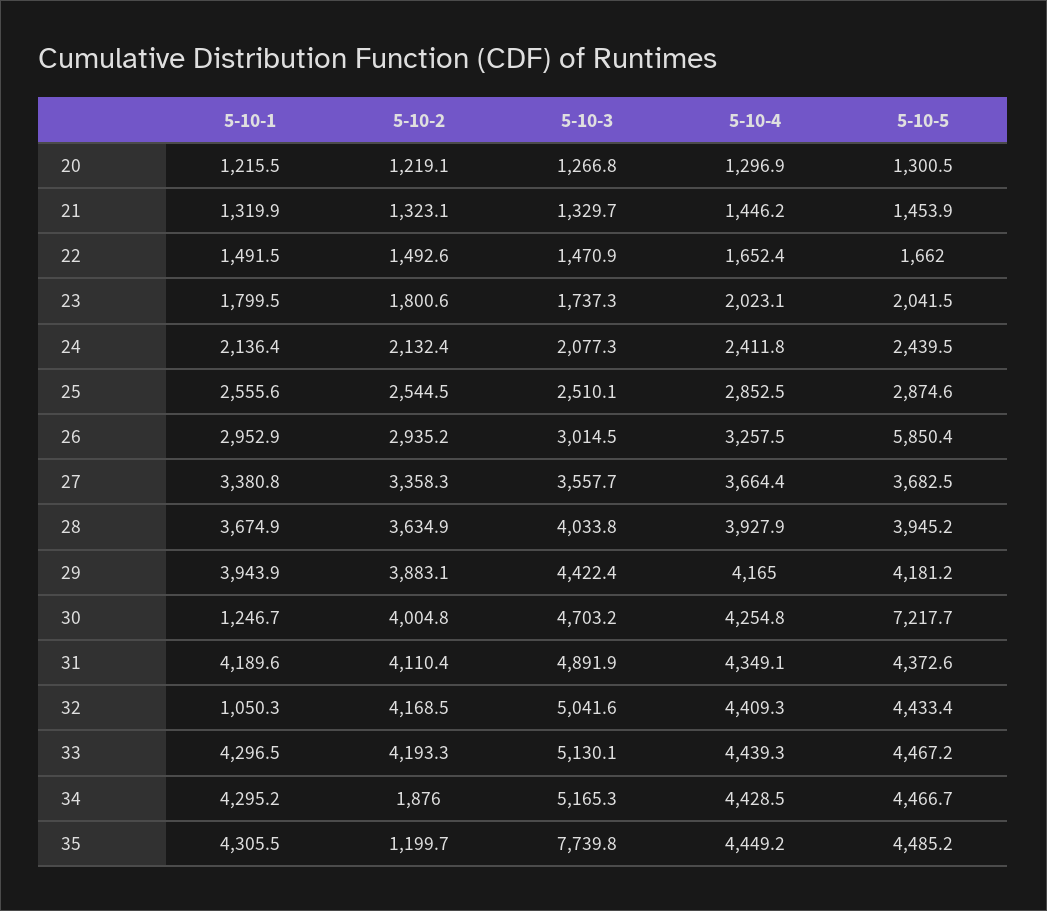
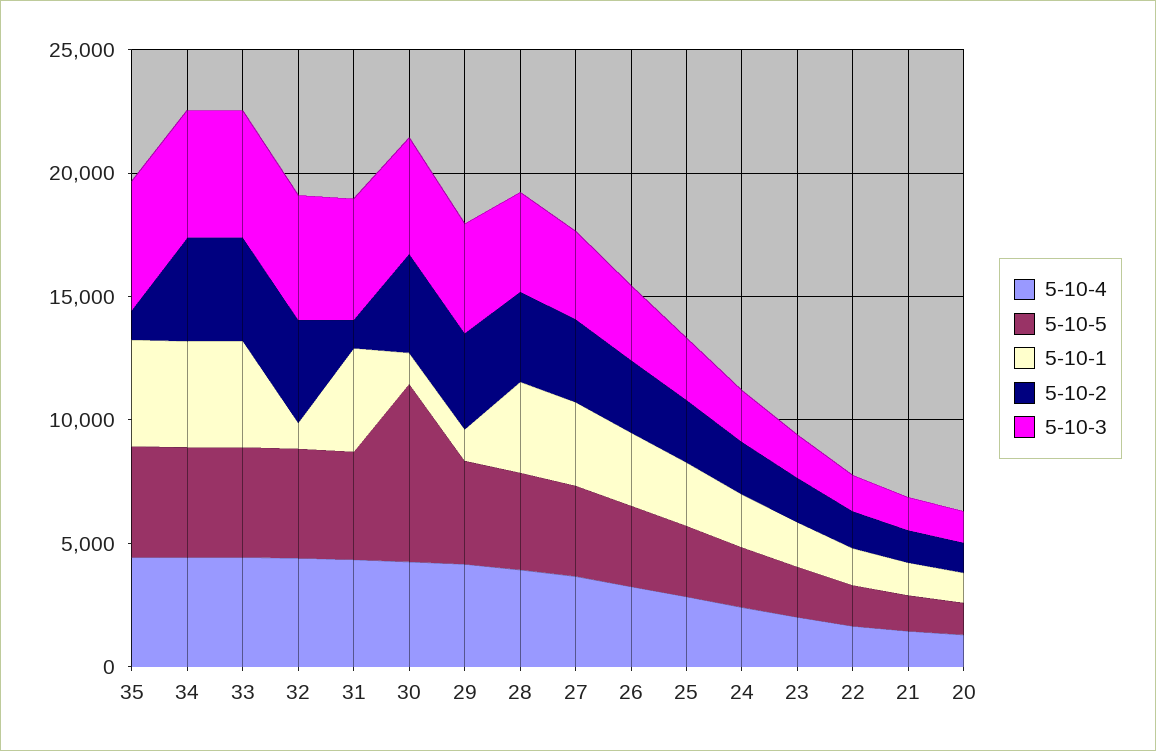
  {
    "5-10-1": {
      "20": 1215.5,
      "21": 1319.9,
      "22": 1491.5,
      "23": 1799.5,
      "24": 2136.4,
      "25": 2555.6,
      "26": 2952.9,
      "27": 3380.8,
      "28": 3674.9,
-     "29": 3943.9,
+     "29": 1000,
      "30": 1246.7,
      "31": 4189.6,
      "32": 1050.3,
      "33": 4296.5,
      "34": 4295.2,
      "35": 4305.5
    },
    "5-10-2": {
      "20": 1219.1,
      "21": 1323.1,
      "22": 1492.6,
      "23": 1800.6,
      "24": 2132.4,
      "25": 2544.5,
      "26": 2935.2,
      "27": 3358.3,
      "28": 3634.9,
      "29": 3883.1,
      "30": 4004.8,
-     "31": 4110.4,
+     "31": 1000,
      "32": 4168.5,
      "33": 4193.3,
-     "34": 1876,
+     "34": 4000,
      "35": 1199.7
    },
    "5-10-3": {
      "20": 1266.8,
      "21": 1329.7,
      "22": 1470.9,
      "23": 1737.3,
      "24": 2077.3,
      "25": 2510.1,
      "26": 3014.5,
      "27": 3557.7,
      "28": 4033.8,
      "29": 4422.4,
      "30": 4703.2,
      "31": 4891.9,
      "32": 5041.6,
      "33": 5130.1,
      "34": 5165.3,
-     "35": 7739.8
+     "35": 5000
    },
    "5-10-4": {
      "20": 1296.9,
      "21": 1446.2,
      "22": 1652.4,
      "23": 2023.1,
      "24": 2411.8,
      "25": 2852.5,
      "26": 3257.5,
      "27": 3664.4,
      "28": 3927.9,
      "29": 4165,
      "30": 4254.8,
      "31": 4349.1,
      "32": 4409.3,
      "33": 4439.3,
      "34": 4428.5,
      "35": 4449.2
    },
    "5-10-5": {
      "20": 1300.5,
      "21": 1453.9,
      "22": 1662,
      "23": 2041.5,
      "24": 2439.5,
      "25": 2874.6,
-     "26": 5850.4,
+     "26": 3000,
      "27": 3682.5,
      "28": 3945.2,
      "29": 4181.2,
      "30": 7217.7,
      "31": 4372.6,
      "32": 4433.4,
      "33": 4467.2,
      "34": 4466.7,
      "35": 4485.2
    }
  }

